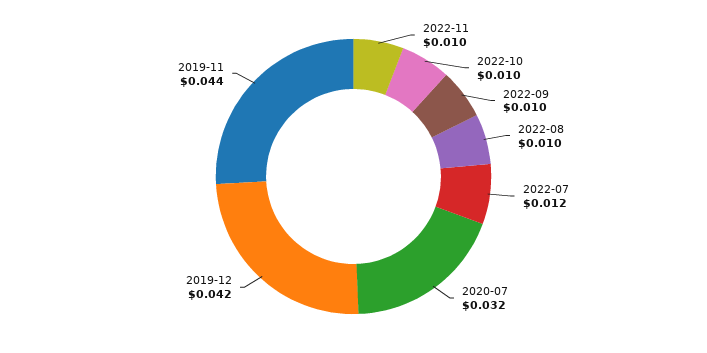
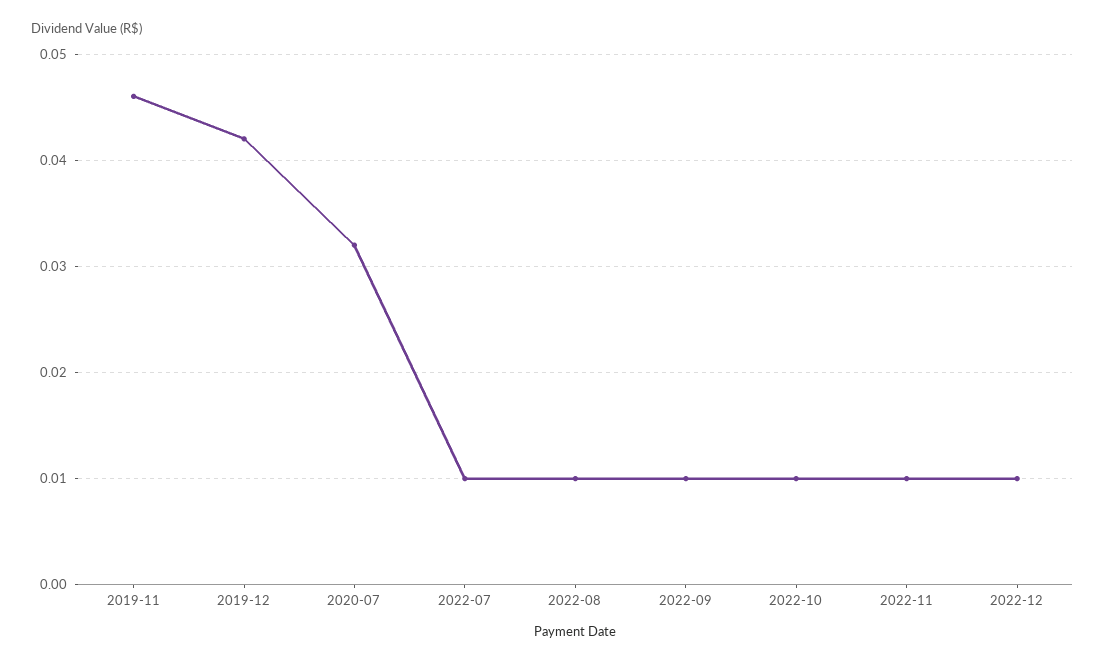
  {
    "2022-11": 0.01,
    "2022-10": 0.01,
    "2022-09": 0.01,
    "2022-08": 0.01,
-   "2022-07": 0.012,
+   "2022-07": 0.01,
    "2020-07": 0.032,
    "2019-12": 0.042,
-   "2019-11": 0.044
+   "2019-11": 0.046,
+   "2022-12": 0.01
  }

